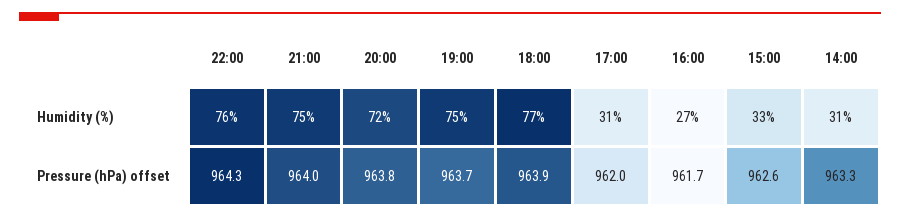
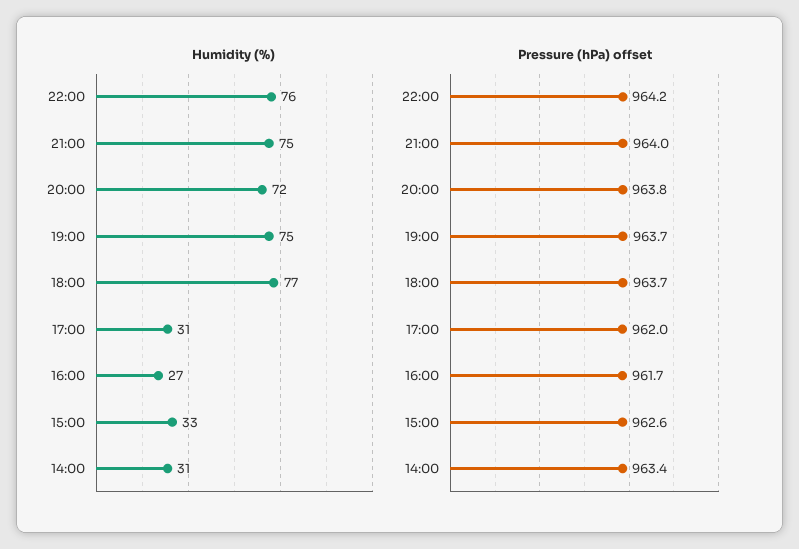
  {
    "Humidity (%)": {
      "22:00": 76,
      "21:00": 75,
      "20:00": 72,
      "19:00": 75,
      "18:00": 77,
      "17:00": 31,
      "16:00": 27,
      "15:00": 33,
      "14:00": 31
    },
    "Pressure (hPa) offset": {
-     "22:00": 964.3,
+     "22:00": 964.2,
      "21:00": 964,
      "20:00": 963.8,
      "19:00": 963.7,
-     "18:00": 963.9,
+     "18:00": 963.7,
      "17:00": 962,
      "16:00": 961.7,
      "15:00": 962.6,
-     "14:00": 963.3
+     "14:00": 963.4
    }
  }

